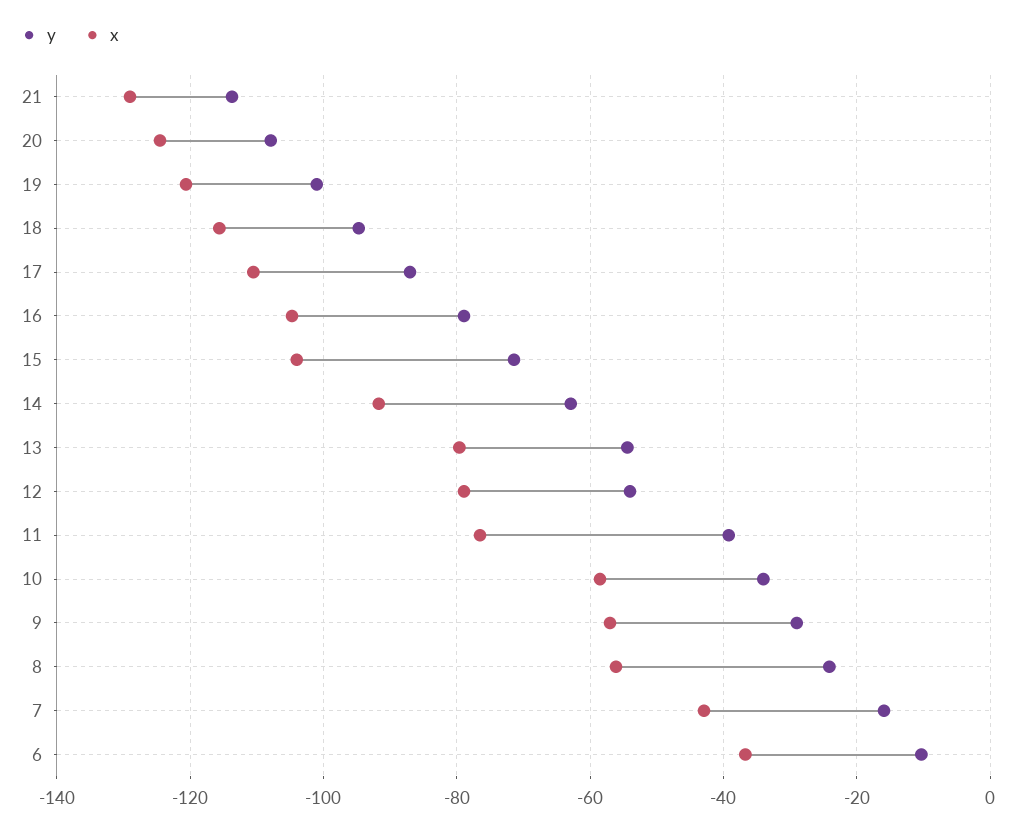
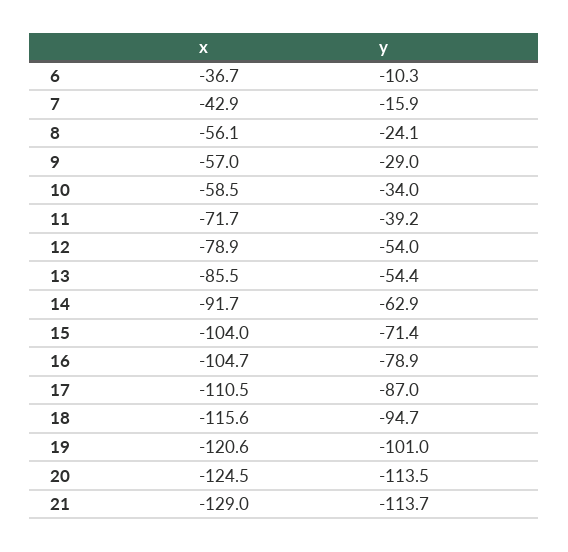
  {
    "y": {
      "21": -113.7,
-     "20": -108,
+     "20": -113.5,
      "19": -101,
      "18": -94.7,
      "17": -87,
      "16": -78.9,
      "15": -71.4,
      "14": -62.9,
      "13": -54.4,
      "12": -54,
      "11": -39.2,
      "10": -34,
      "9": -29,
      "8": -24.1,
      "7": -15.9,
      "6": -10.3
    },
    "x": {
      "21": -129,
      "20": -124.5,
      "19": -120.6,
      "18": -115.6,
      "17": -110.5,
      "16": -104.7,
      "15": -104,
      "14": -91.7,
-     "13": -80,
+     "13": -85.5,
      "12": -78.9,
-     "11": -76,
+     "11": -71.7,
      "10": -58.5,
      "9": -57,
      "8": -56.1,
      "7": -42.9,
      "6": -36.7
    }
  }

